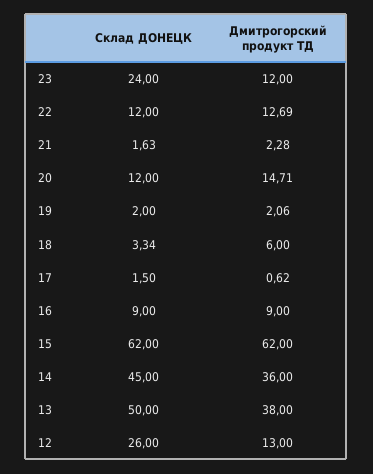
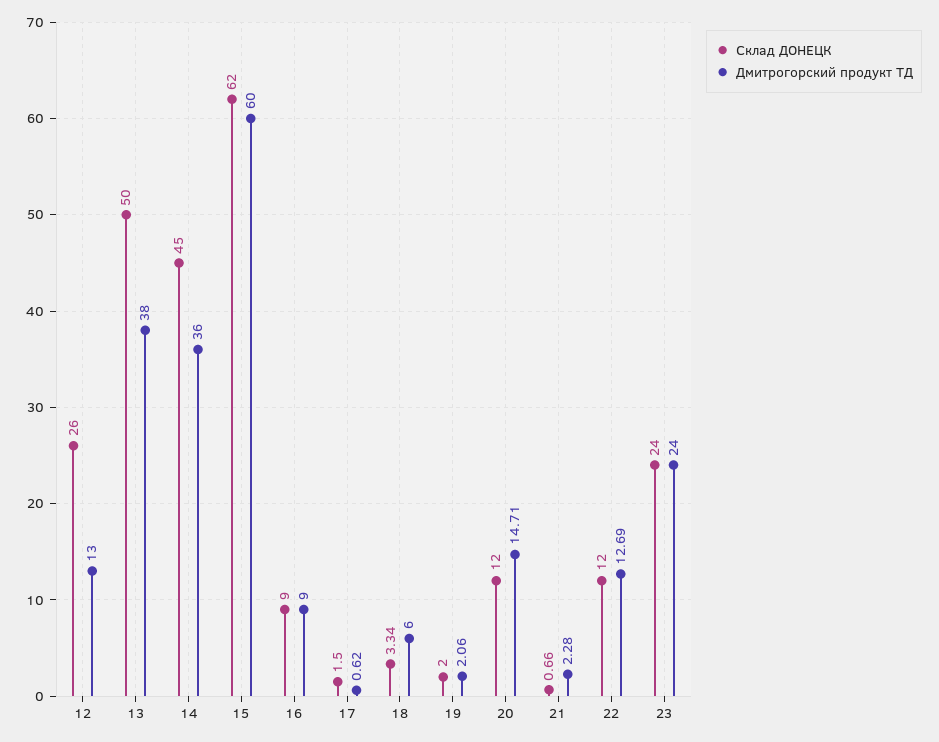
  {
    "Склад ДОНЕЦК": {
      "23": 24,
      "22": 12,
-     "21": 1.63,
+     "21": 0.66,
      "20": 12,
      "19": 2,
      "18": 3.34,
      "17": 1.5,
      "16": 9,
      "15": 62,
      "14": 45,
      "13": 50,
      "12": 26
    },
    "Дмитрогорский продукт ТД": {
-     "23": 12,
+     "23": 24,
      "22": 12.69,
      "21": 2.28,
      "20": 14.71,
      "19": 2.06,
      "18": 6,
      "17": 0.62,
      "16": 9,
-     "15": 62,
+     "15": 60,
      "14": 36,
      "13": 38,
      "12": 13
    }
  }

